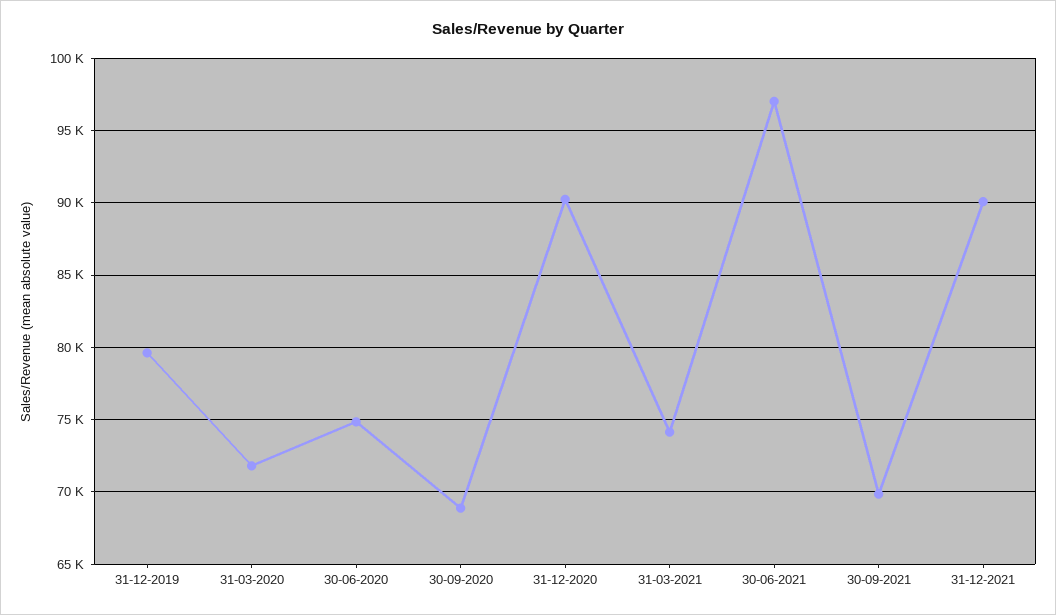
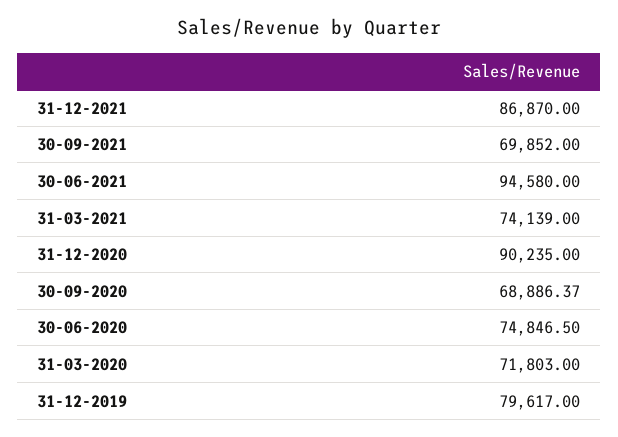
  {
    "31-12-2019": 79617,
    "31-03-2020": 71803,
    "30-06-2020": 74846.5,
    "30-09-2020": 68886.37,
    "31-12-2020": 90235,
    "31-03-2021": 74139,
-   "30-06-2021": 97000,
+   "30-06-2021": 94580,
    "30-09-2021": 69852,
-   "31-12-2021": 90000
+   "31-12-2021": 86870
  }

